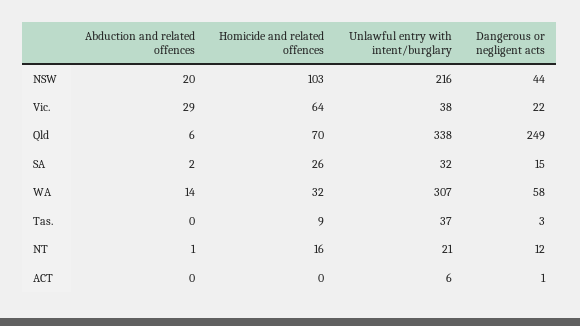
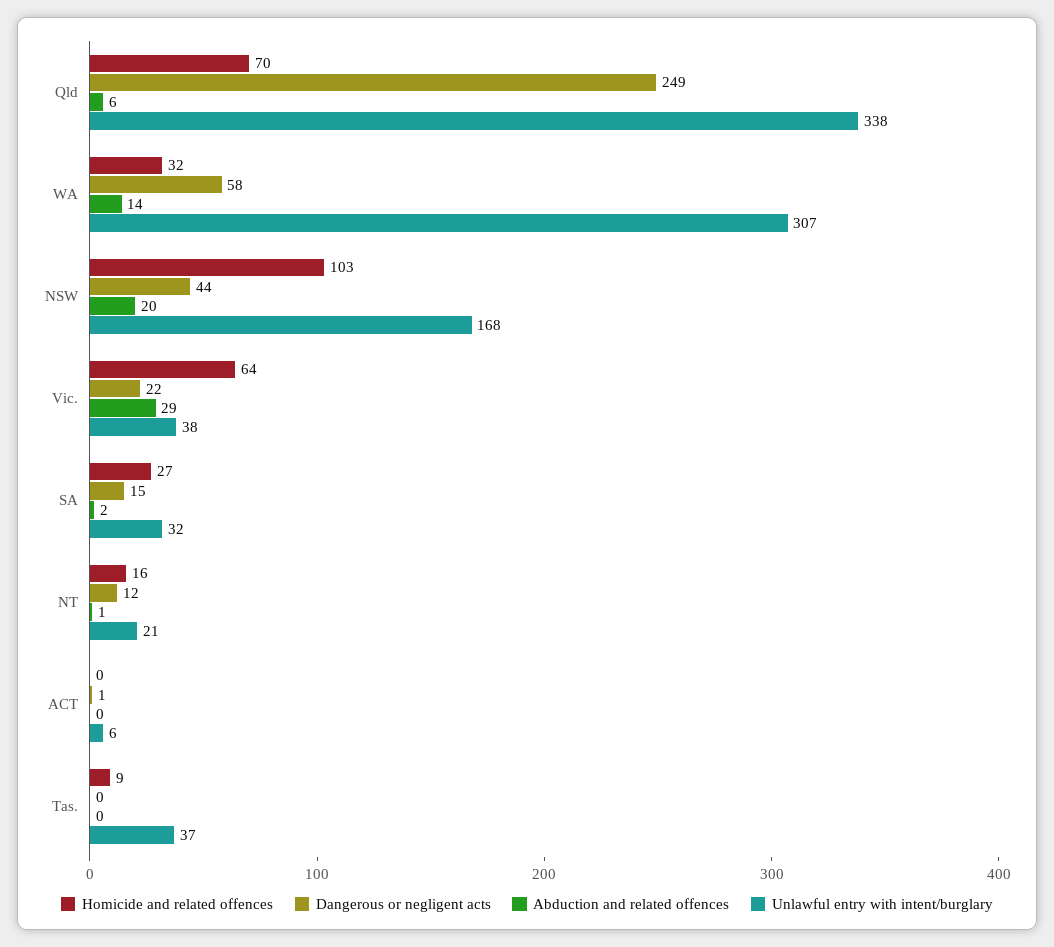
  {
    "Abduction and related offences": {
      "NSW": 20,
      "Vic.": 29,
      "Qld": 6,
      "SA": 2,
      "WA": 14,
      "Tas.": 0,
      "NT": 1,
      "ACT": 0
    },
    "Homicide and related offences": {
      "NSW": 103,
      "Vic.": 64,
      "Qld": 70,
-     "SA": 26,
+     "SA": 27,
      "WA": 32,
      "Tas.": 9,
      "NT": 16,
      "ACT": 0
    },
    "Unlawful entry with intent/burglary": {
-     "NSW": 216,
+     "NSW": 168,
      "Vic.": 38,
      "Qld": 338,
      "SA": 32,
      "WA": 307,
      "Tas.": 37,
      "NT": 21,
      "ACT": 6
    },
    "Dangerous or negligent acts": {
      "NSW": 44,
      "Vic.": 22,
      "Qld": 249,
      "SA": 15,
      "WA": 58,
-     "Tas.": 3,
+     "Tas.": 0,
      "NT": 12,
      "ACT": 1
    }
  }

